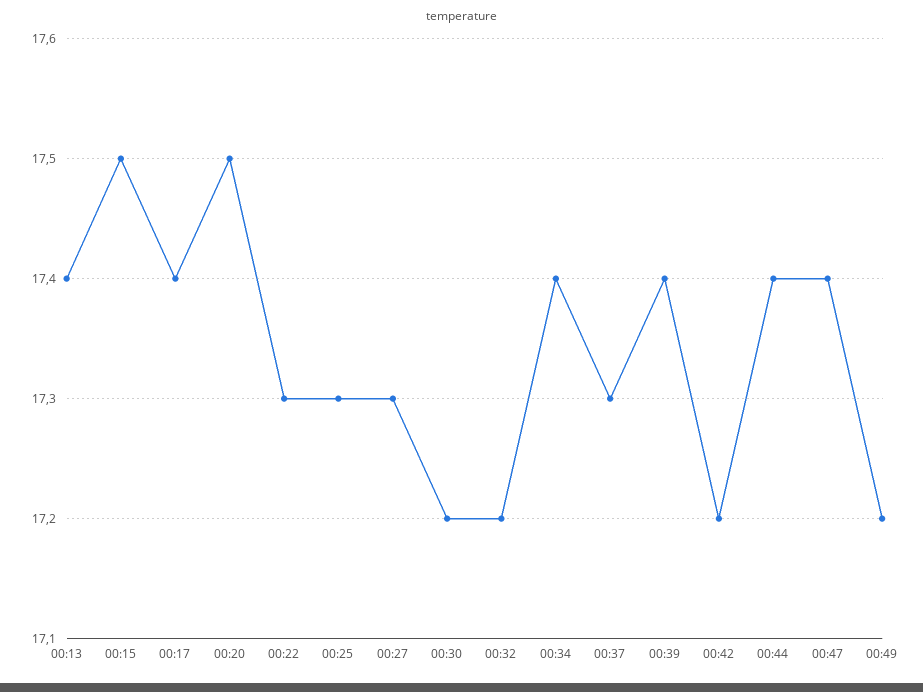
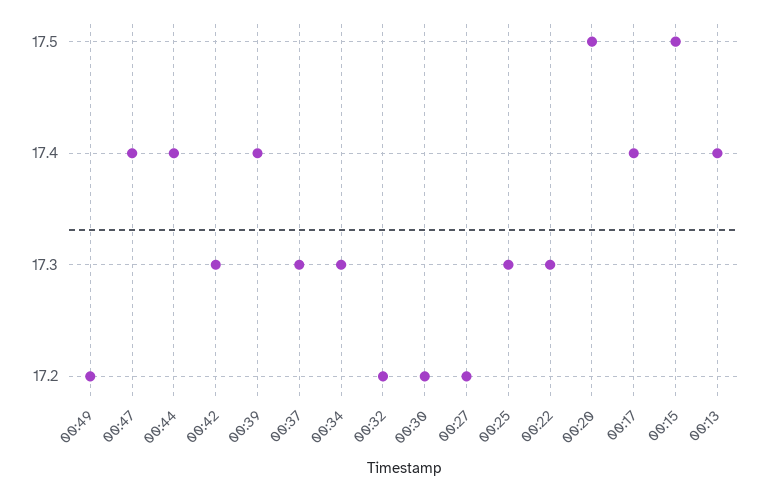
  {
    "00:13": 17.4,
    "00:15": 17.5,
    "00:17": 17.4,
    "00:20": 17.5,
    "00:22": 17.3,
    "00:25": 17.3,
-   "00:27": 17.3,
+   "00:27": 17.2,
    "00:30": 17.2,
    "00:32": 17.2,
-   "00:34": 17.4,
+   "00:34": 17.3,
    "00:37": 17.3,
    "00:39": 17.4,
-   "00:42": 17.2,
+   "00:42": 17.3,
    "00:44": 17.4,
    "00:47": 17.4,
    "00:49": 17.2
  }

